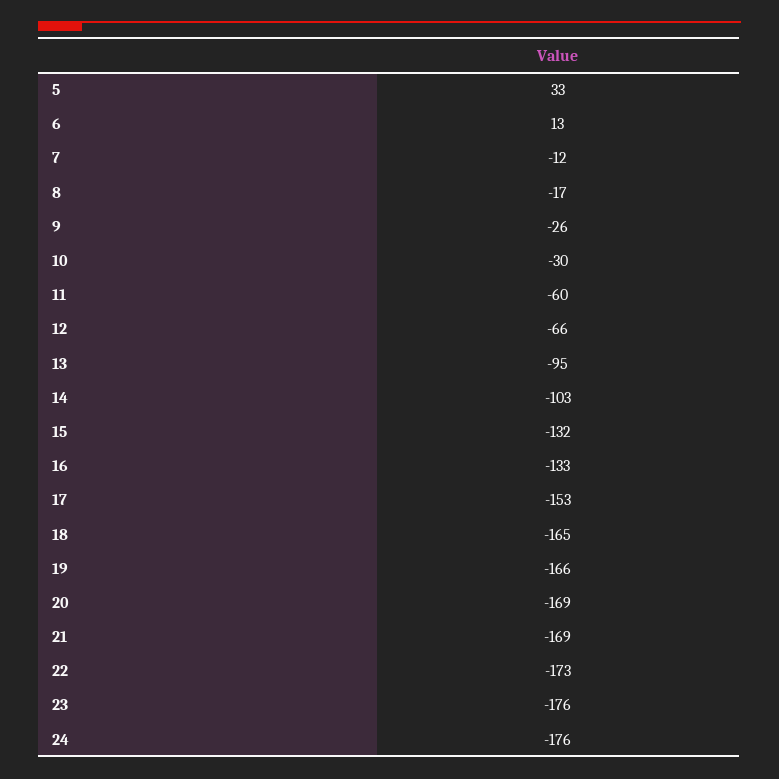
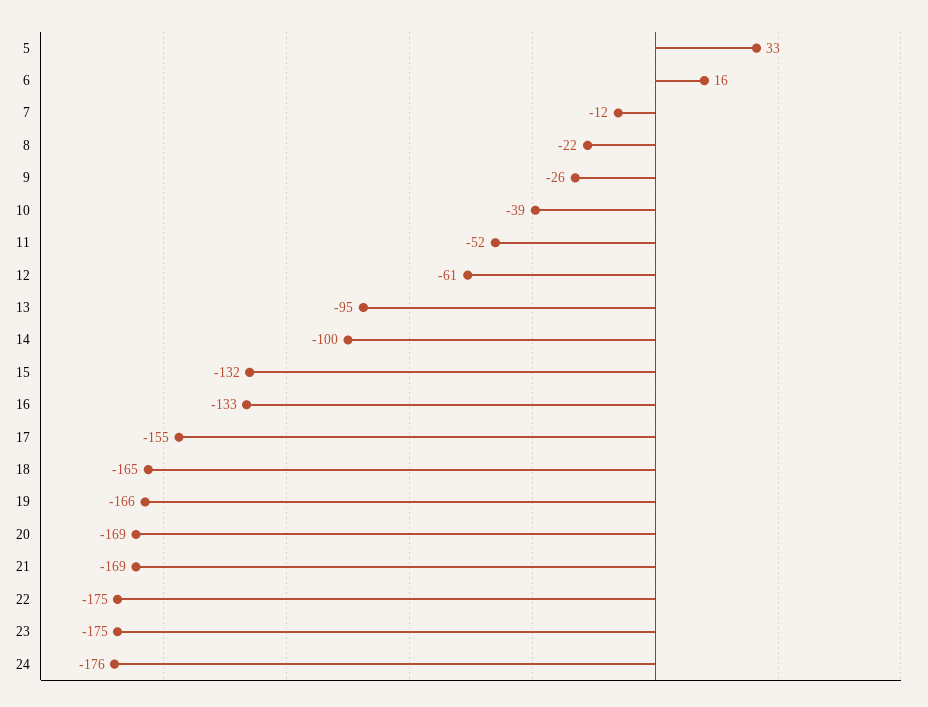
  {
    "5": 33,
-   "6": 13,
+   "6": 16,
    "7": -12,
-   "8": -17,
+   "8": -22,
    "9": -26,
-   "10": -30,
+   "10": -39,
-   "11": -60,
+   "11": -52,
-   "12": -66,
+   "12": -61,
    "13": -95,
-   "14": -103,
+   "14": -100,
    "15": -132,
    "16": -133,
-   "17": -153,
+   "17": -155,
    "18": -165,
    "19": -166,
    "20": -169,
    "21": -169,
-   "22": -173,
+   "22": -175,
-   "23": -176,
+   "23": -175,
    "24": -176
  }

